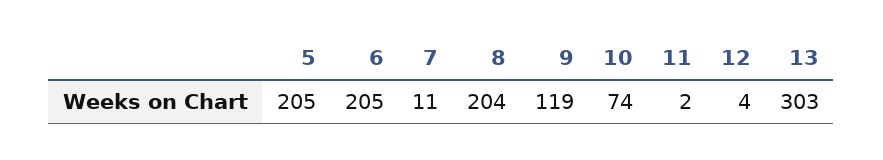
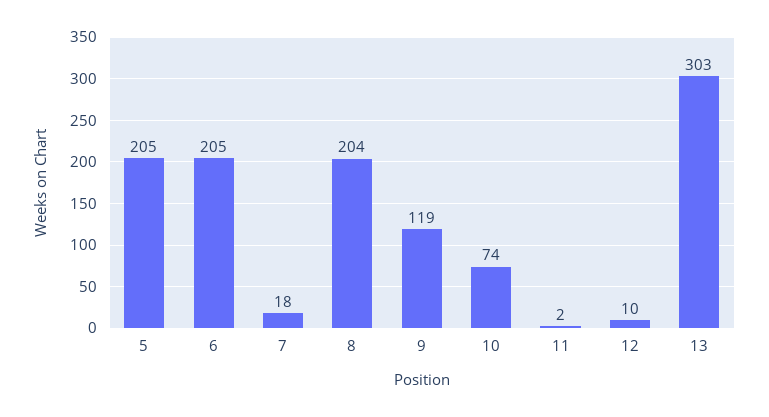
  {
    "5": 205,
    "6": 205,
-   "7": 11,
+   "7": 18,
    "8": 204,
    "9": 119,
    "10": 74,
    "11": 2,
-   "12": 4,
+   "12": 10,
    "13": 303
  }

